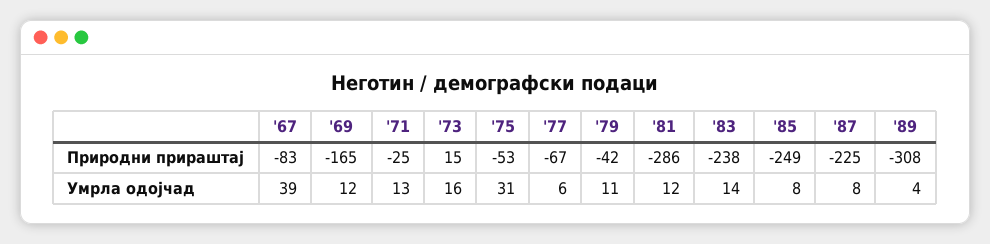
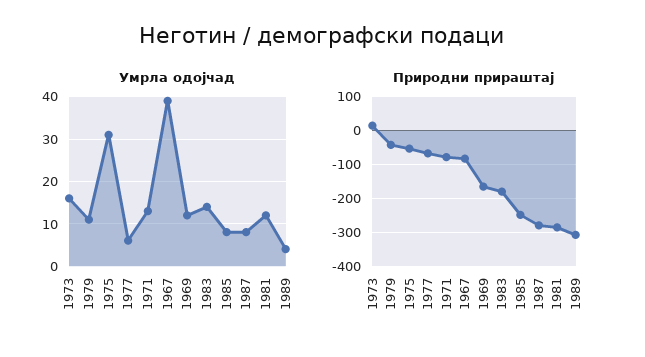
  {
    "Природни прираштај": {
      "'67": -83,
      "'69": -165,
-     "'71": -25,
+     "'71": -80,
      "'73": 15,
      "'75": -53,
      "'77": -67,
      "'79": -42,
      "'81": -286,
-     "'83": -238,
+     "'83": -180,
      "'85": -249,
-     "'87": -225,
+     "'87": -280,
      "'89": -308
    },
    "Умрла одојчад": {
      "'67": 39,
      "'69": 12,
      "'71": 13,
      "'73": 16,
      "'75": 31,
      "'77": 6,
      "'79": 11,
      "'81": 12,
      "'83": 14,
      "'85": 8,
      "'87": 8,
      "'89": 4
    }
  }

